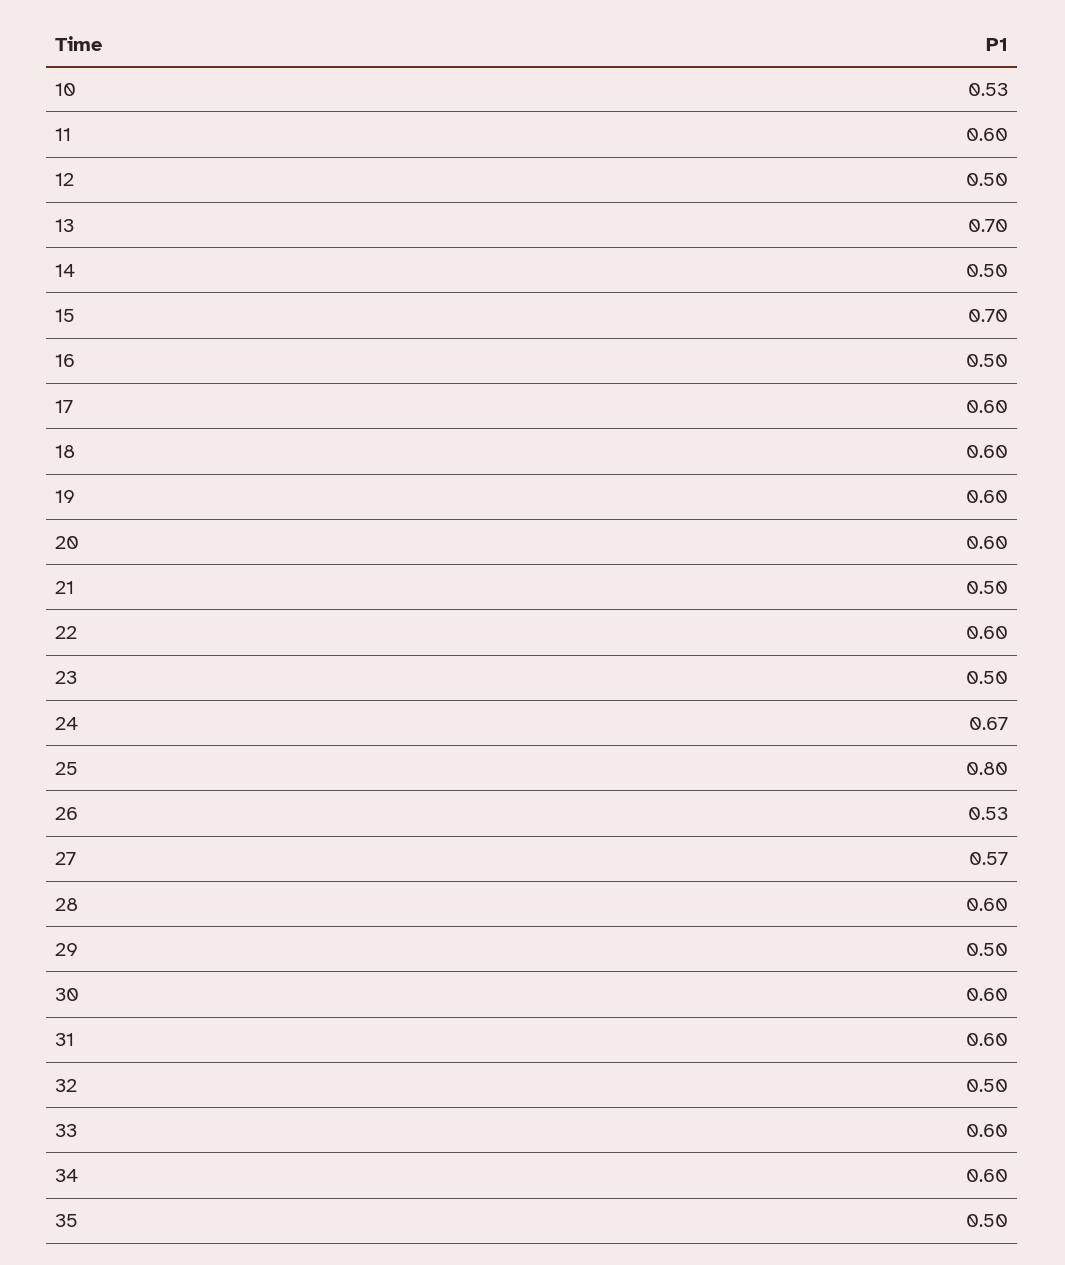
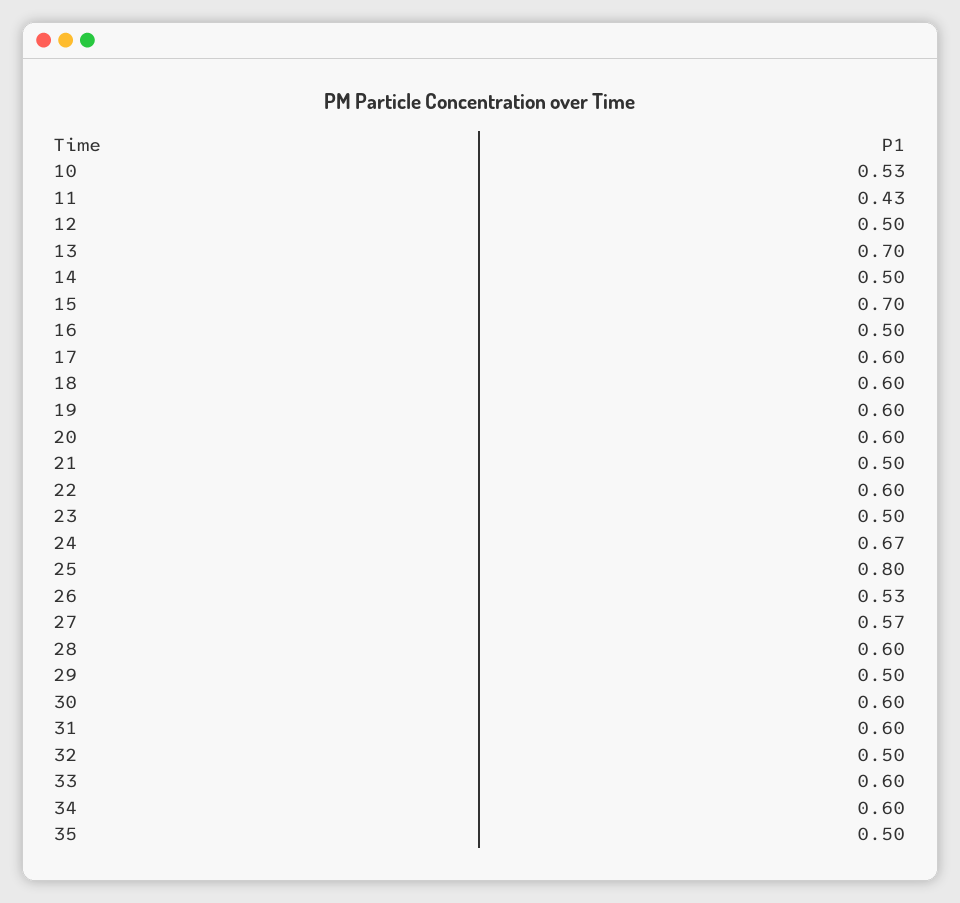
  {
    "10": 0.53,
-   "11": 0.6,
+   "11": 0.43,
    "12": 0.5,
    "13": 0.7,
    "14": 0.5,
    "15": 0.7,
    "16": 0.5,
    "17": 0.6,
    "18": 0.6,
    "19": 0.6,
    "20": 0.6,
    "21": 0.5,
    "22": 0.6,
    "23": 0.5,
    "24": 0.67,
    "25": 0.8,
    "26": 0.53,
    "27": 0.57,
    "28": 0.6,
    "29": 0.5,
    "30": 0.6,
    "31": 0.6,
    "32": 0.5,
    "33": 0.6,
    "34": 0.6,
    "35": 0.5
  }

